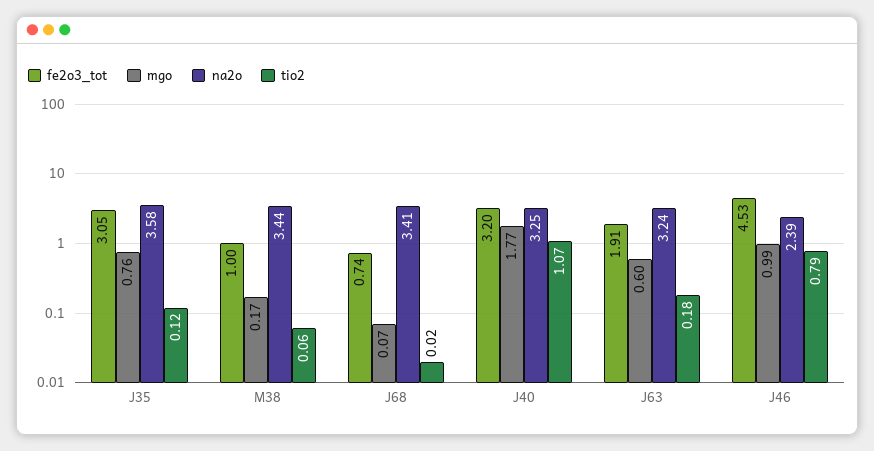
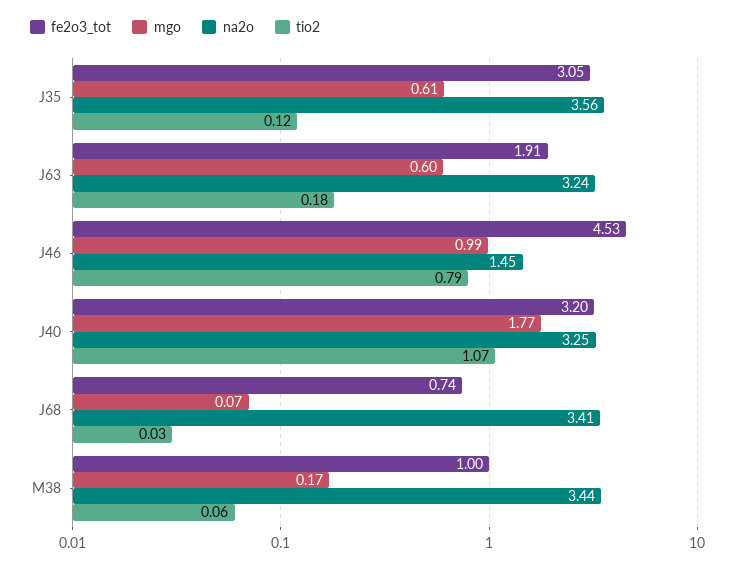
  {
    "fe2o3_tot": {
      "J35": 3.05,
      "M38": 1,
      "J68": 0.74,
      "J40": 3.2,
      "J63": 1.91,
      "J46": 4.53
    },
    "mgo": {
-     "J35": 0.76,
+     "J35": 0.61,
      "M38": 0.17,
      "J68": 0.07,
      "J40": 1.77,
      "J63": 0.6,
      "J46": 0.99
    },
    "na2o": {
-     "J35": 3.58,
+     "J35": 3.56,
      "M38": 3.44,
      "J68": 3.41,
      "J40": 3.25,
      "J63": 3.24,
-     "J46": 2.39
+     "J46": 1.45
    },
    "tio2": {
      "J35": 0.12,
      "M38": 0.06,
-     "J68": 0.02,
+     "J68": 0.03,
      "J40": 1.07,
      "J63": 0.18,
      "J46": 0.79
    }
  }

